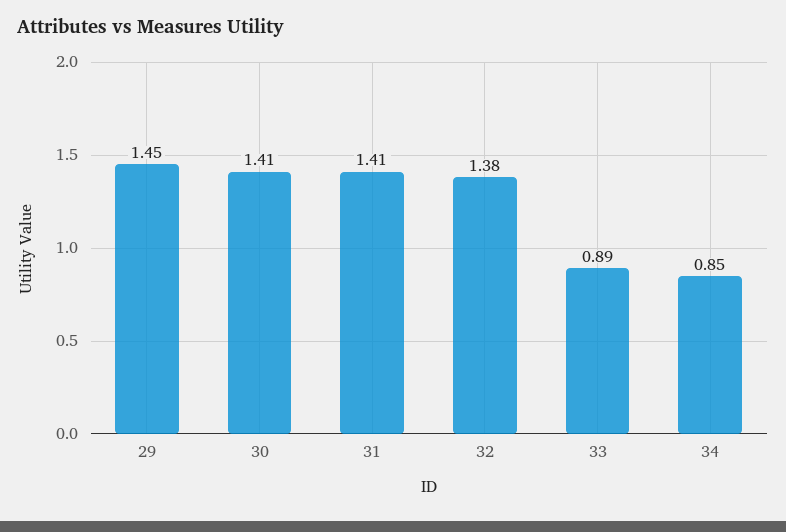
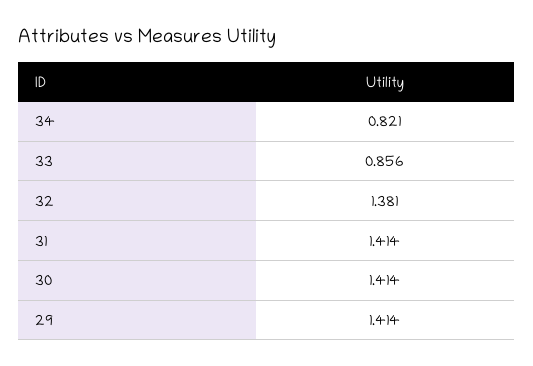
  {
-   "29": 1.45,
+   "29": 1.414,
    "30": 1.414,
    "31": 1.414,
    "32": 1.381,
-   "33": 0.89,
+   "33": 0.856,
-   "34": 0.85
+   "34": 0.821
  }

